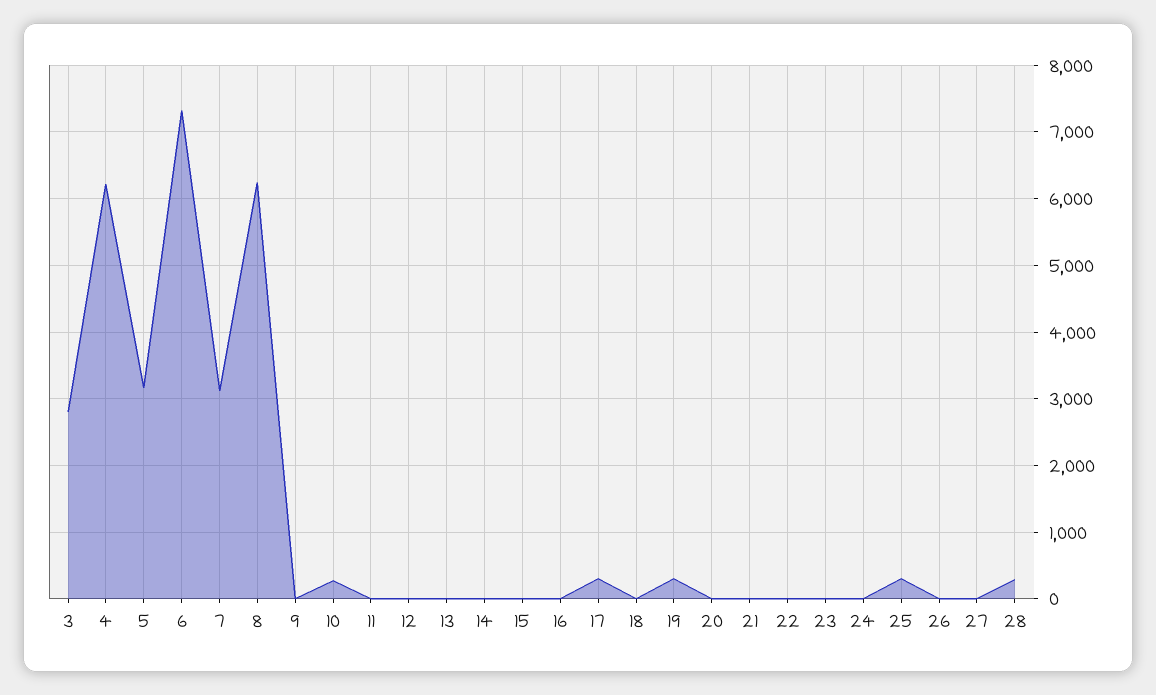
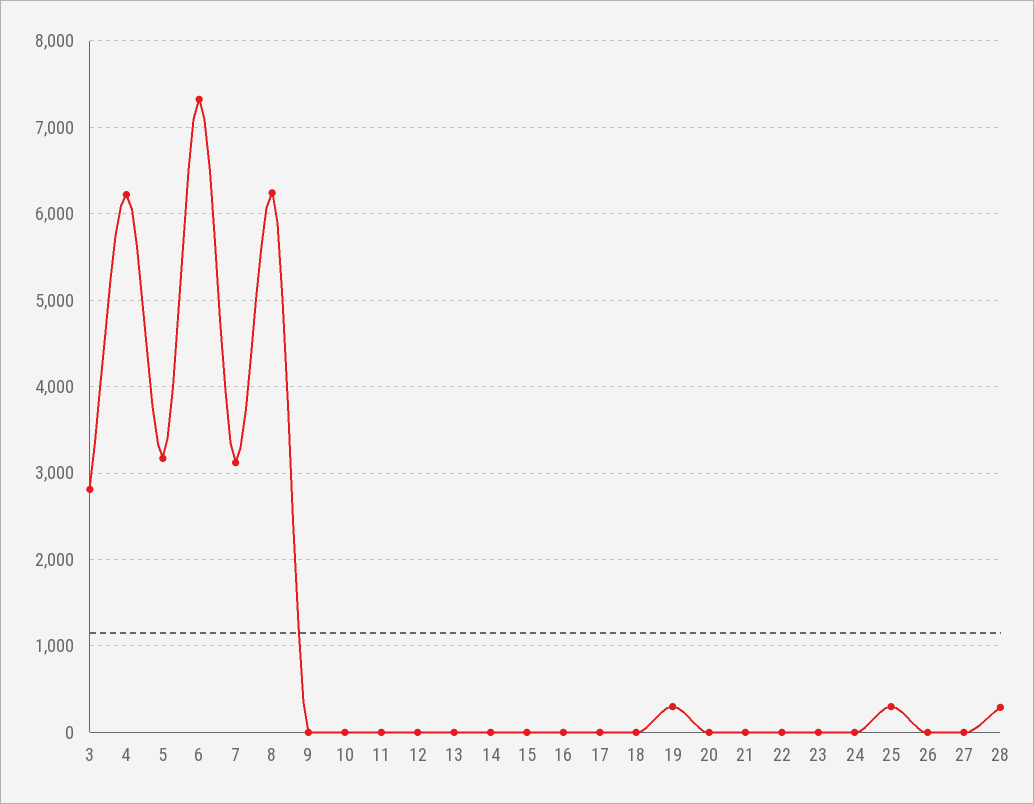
  {
    "3": 2800,
    "4": 6200,
    "5": 3200,
    "6": 7300,
    "7": 3100,
    "8": 6200,
    "9": 0,
-   "10": 300,
+   "10": 0,
    "11": 0,
    "12": 0,
    "13": 0,
    "14": 0,
    "15": 0,
    "16": 0,
-   "17": 300,
+   "17": 0,
    "18": 0,
    "19": 300,
    "20": 0,
    "21": 0,
    "22": 0,
    "23": 0,
    "24": 0,
    "25": 300,
    "26": 0,
    "27": 0,
    "28": 300
  }

